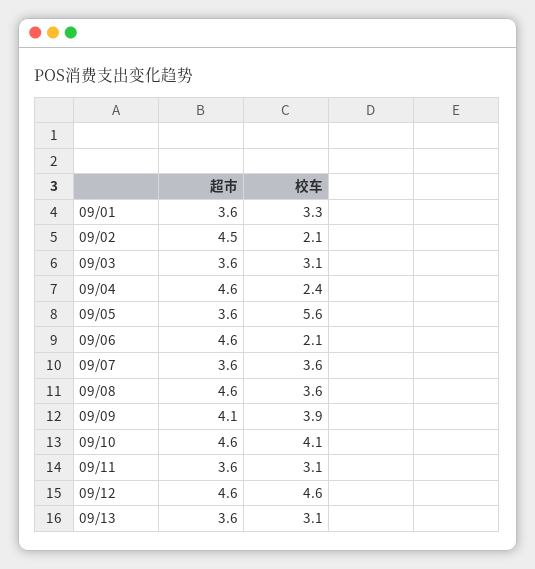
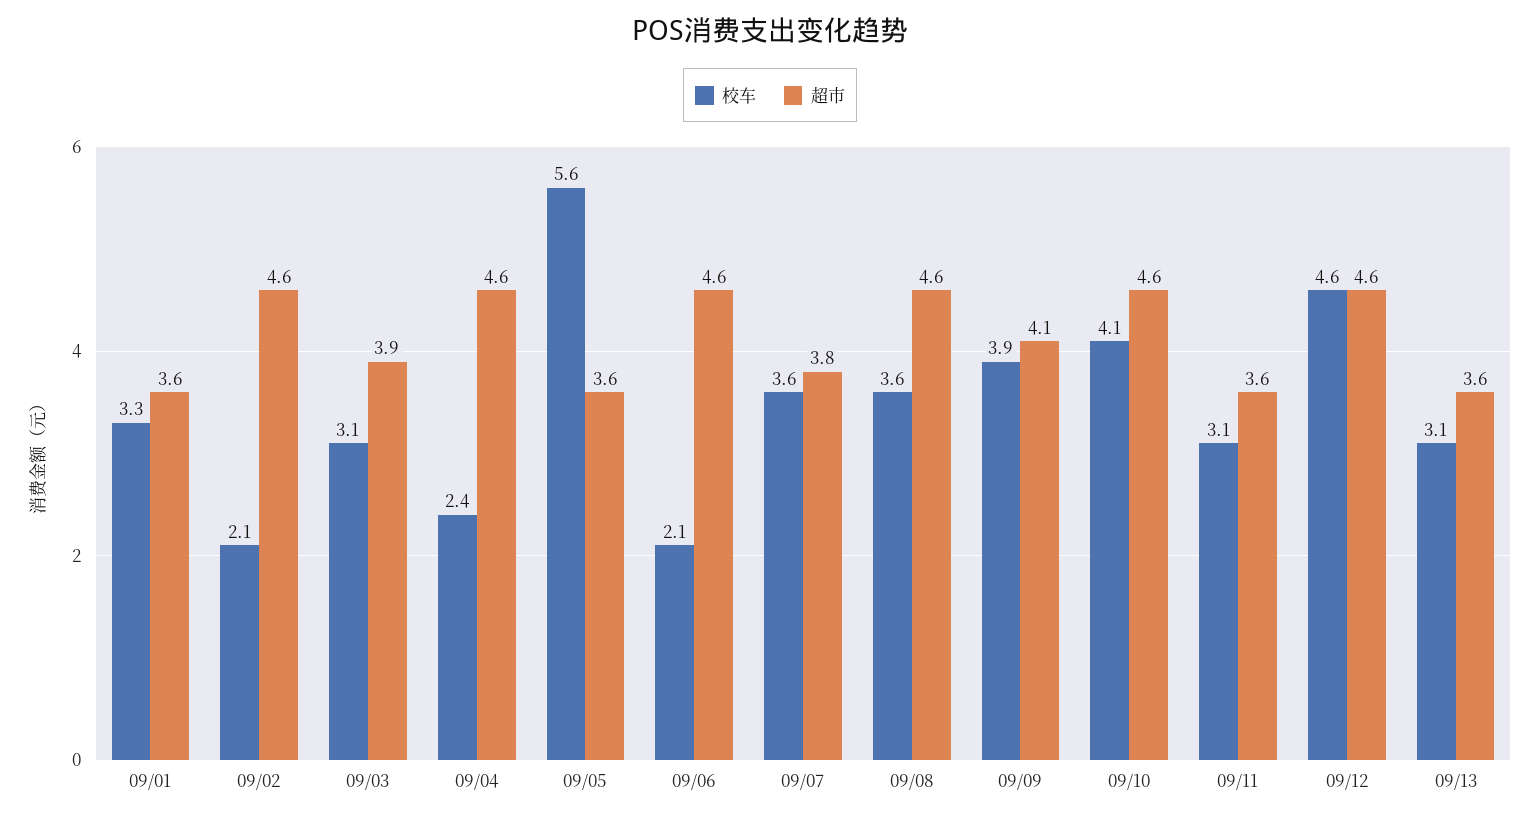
  {
    "超市": {
      "09/01": 3.6,
-     "09/02": 4.5,
+     "09/02": 4.6,
-     "09/03": 3.6,
+     "09/03": 3.9,
      "09/04": 4.6,
      "09/05": 3.6,
      "09/06": 4.6,
-     "09/07": 3.6,
+     "09/07": 3.8,
      "09/08": 4.6,
      "09/09": 4.1,
      "09/10": 4.6,
      "09/11": 3.6,
      "09/12": 4.6,
      "09/13": 3.6
    },
    "校车": {
      "09/01": 3.3,
      "09/02": 2.1,
      "09/03": 3.1,
      "09/04": 2.4,
      "09/05": 5.6,
      "09/06": 2.1,
      "09/07": 3.6,
      "09/08": 3.6,
      "09/09": 3.9,
      "09/10": 4.1,
      "09/11": 3.1,
      "09/12": 4.6,
      "09/13": 3.1
    }
  }

